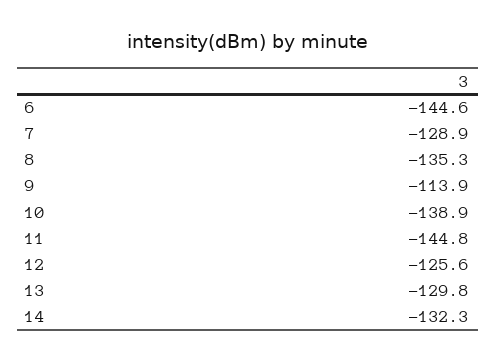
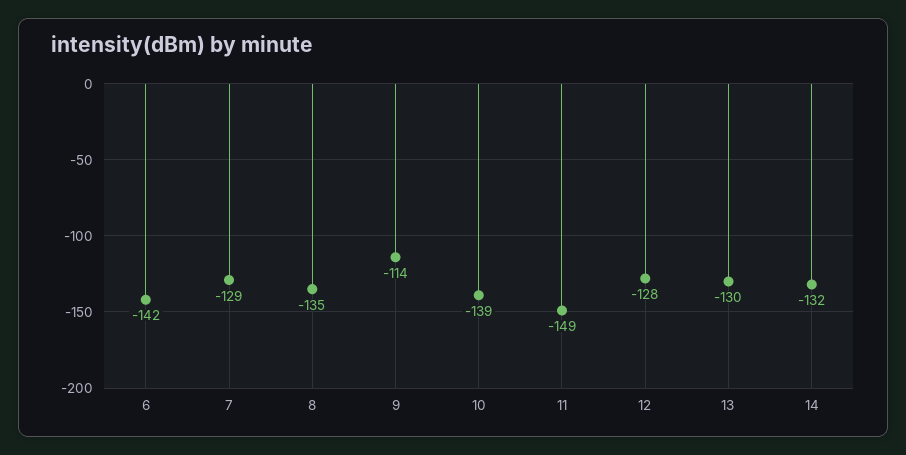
  {
-   "6": -144.6,
+   "6": -142,
    "7": -128.9,
    "8": -135.3,
    "9": -113.9,
    "10": -138.9,
-   "11": -144.8,
+   "11": -149,
-   "12": -125.6,
+   "12": -128,
    "13": -129.8,
    "14": -132.3
  }

